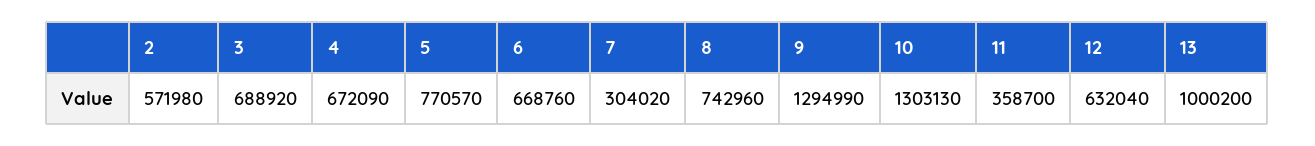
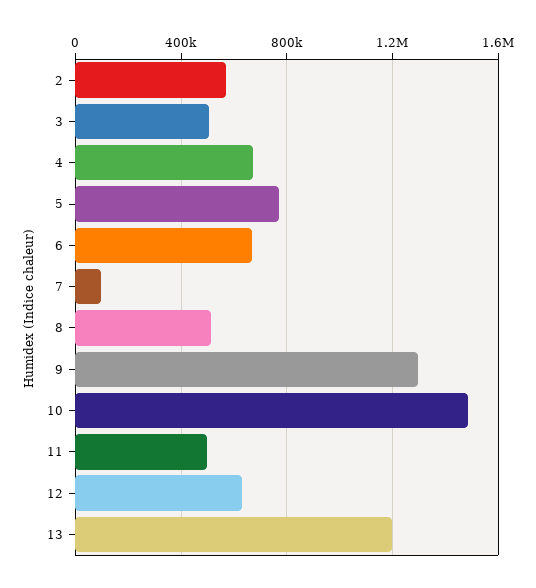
  {
    "2": 571980,
-   "3": 688920,
+   "3": 500000,
    "4": 672090,
    "5": 770570,
    "6": 668760,
-   "7": 304020,
+   "7": 100000,
-   "8": 742960,
+   "8": 500000,
    "9": 1294990,
-   "10": 1303130,
+   "10": 1500000,
-   "11": 358700,
+   "11": 500000,
    "12": 632040,
-   "13": 1000200
+   "13": 1200000
  }

